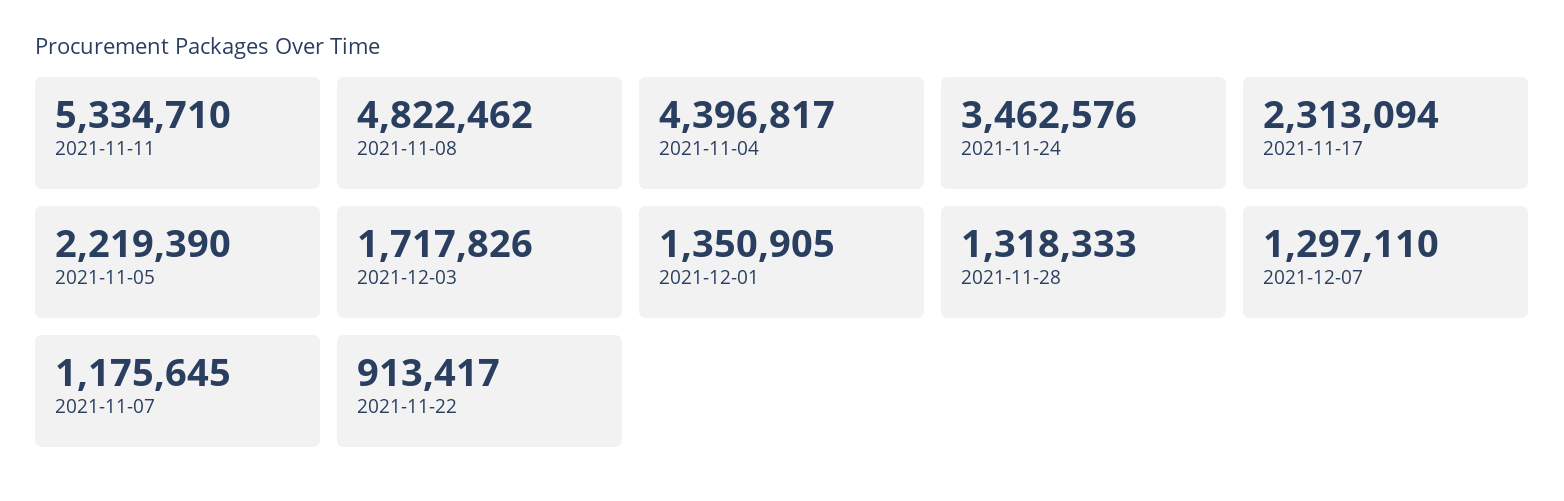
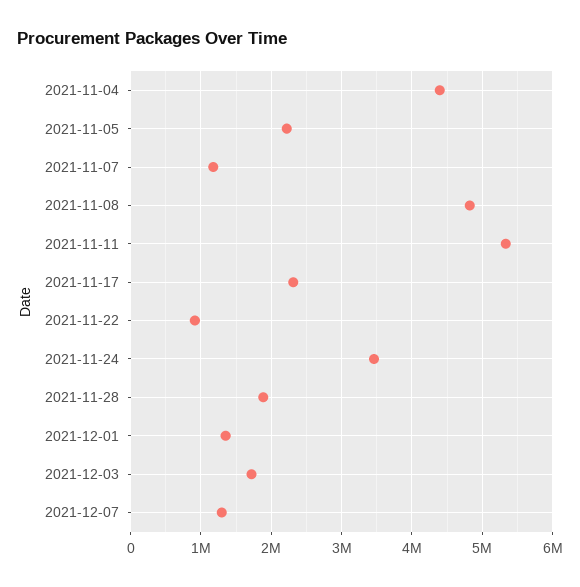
  {
    "2021-11-11": 5334710,
    "2021-11-08": 4822462,
    "2021-11-04": 4396817,
    "2021-11-24": 3462576,
    "2021-11-17": 2313094,
    "2021-11-05": 2219390,
    "2021-12-03": 1717826,
    "2021-12-01": 1350905,
-   "2021-11-28": 1318333,
+   "2021-11-28": 1900000,
    "2021-12-07": 1297110,
    "2021-11-07": 1175645,
    "2021-11-22": 913417
  }

